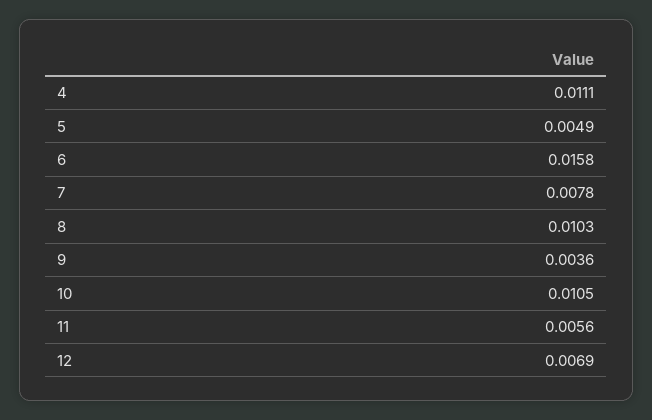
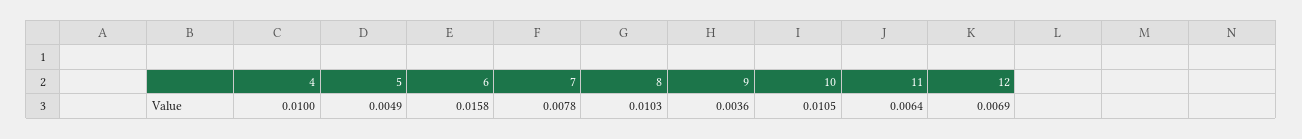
  {
-   "4": 0.0111,
+   "4": 0.01,
    "5": 0.0049,
    "6": 0.0158,
    "7": 0.0078,
    "8": 0.0103,
    "9": 0.0036,
    "10": 0.0105,
-   "11": 0.0056,
+   "11": 0.0064,
    "12": 0.0069
  }

